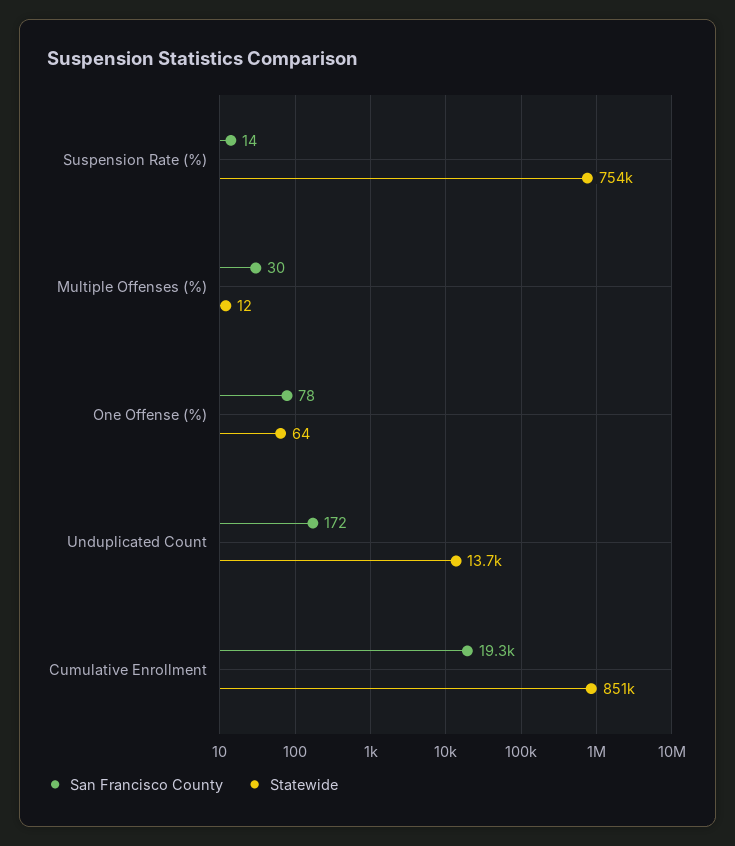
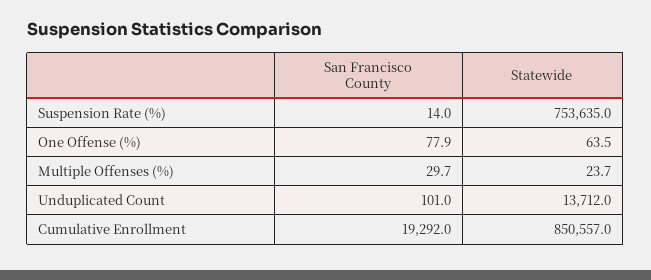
  {
    "San Francisco County": {
      "Suspension Rate (%)": 14,
      "Multiple Offenses (%)": 29.7,
      "One Offense (%)": 77.9,
-     "Unduplicated Count": 172,
+     "Unduplicated Count": 101,
      "Cumulative Enrollment": 19292
    },
    "Statewide": {
      "Suspension Rate (%)": 753635,
-     "Multiple Offenses (%)": 12,
+     "Multiple Offenses (%)": 23.7,
      "One Offense (%)": 63.5,
      "Unduplicated Count": 13712,
      "Cumulative Enrollment": 850557
    }
  }

